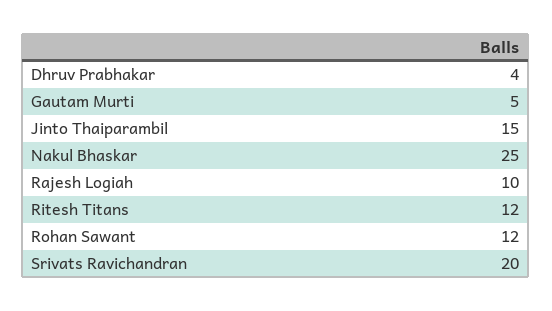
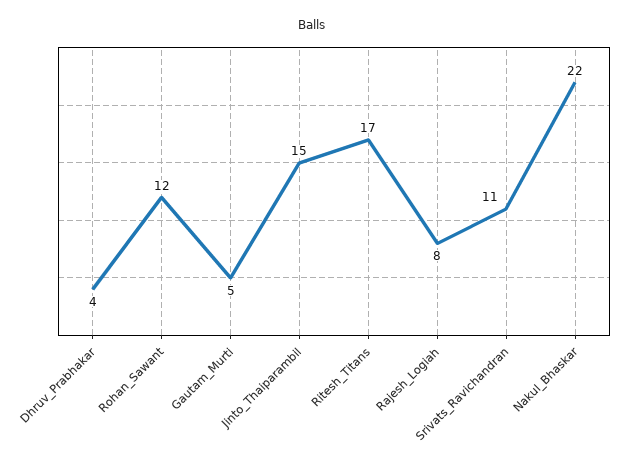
  {
    "Dhruv Prabhakar": 4,
    "Gautam Murti": 5,
    "Jinto Thaiparambil": 15,
-   "Nakul Bhaskar": 25,
+   "Nakul Bhaskar": 22,
-   "Rajesh Logiah": 10,
+   "Rajesh Logiah": 8,
-   "Ritesh Titans": 12,
+   "Ritesh Titans": 17,
    "Rohan Sawant": 12,
-   "Srivats Ravichandran": 20
+   "Srivats Ravichandran": 11
  }

